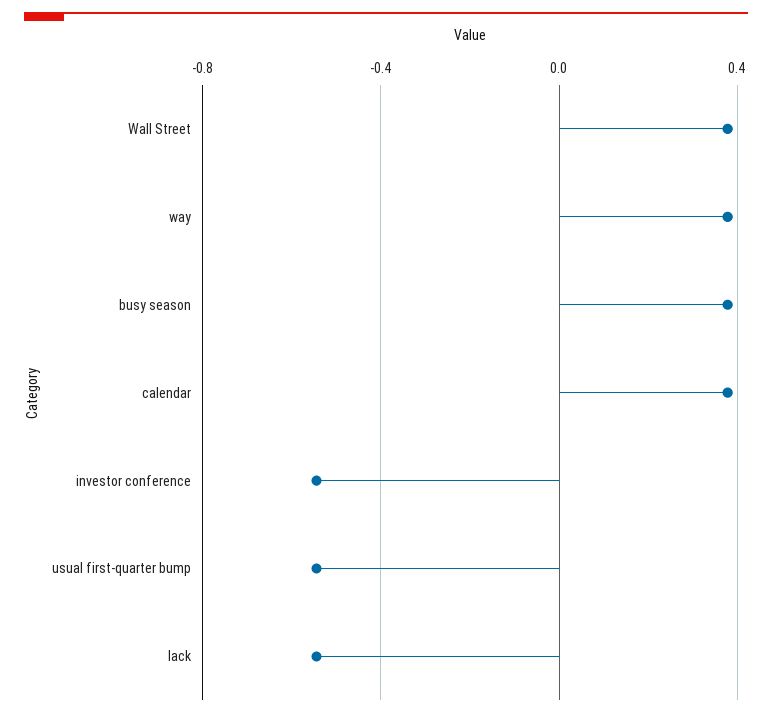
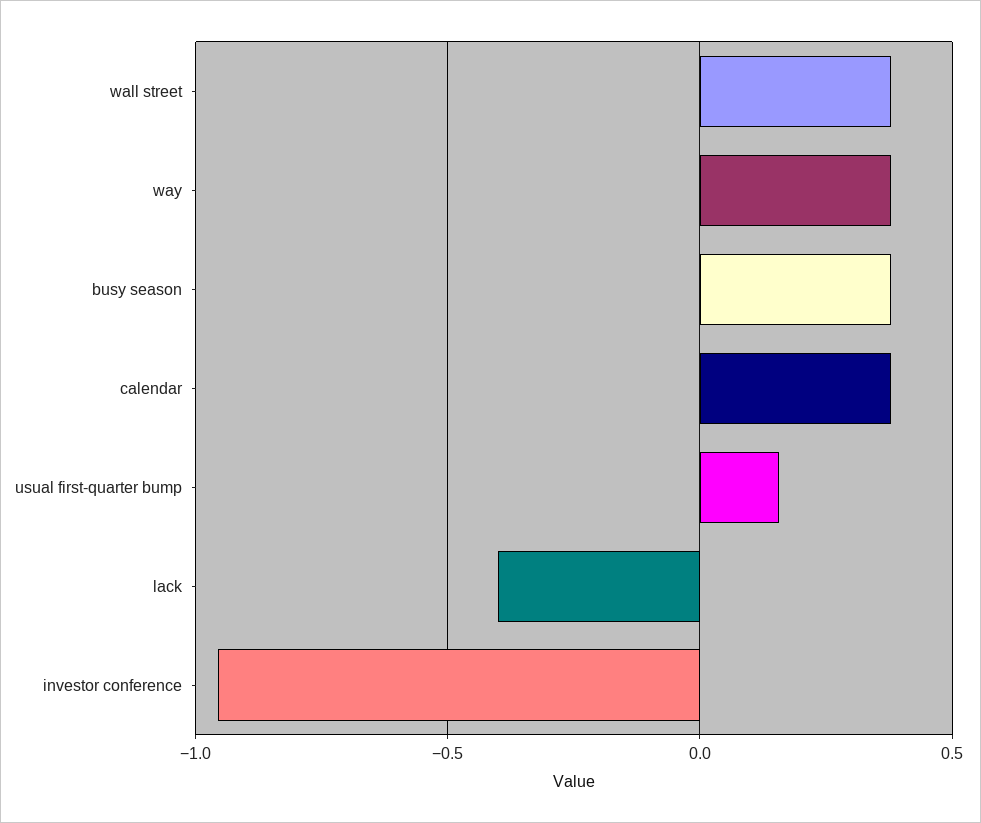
  {
    "Wall Street": 0.4,
    "way": 0.4,
    "busy season": 0.4,
    "calendar": 0.4,
-   "investor conference": -0.55,
+   "investor conference": -0.95,
-   "usual first-quarter bump": -0.55,
+   "usual first-quarter bump": 0.15,
-   "lack": -0.55
+   "lack": -0.4
  }

